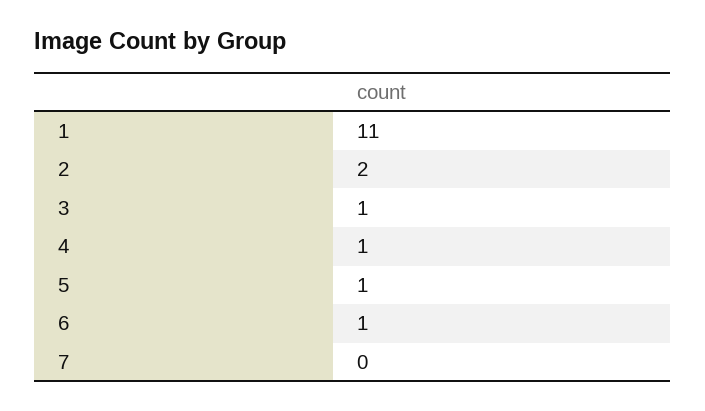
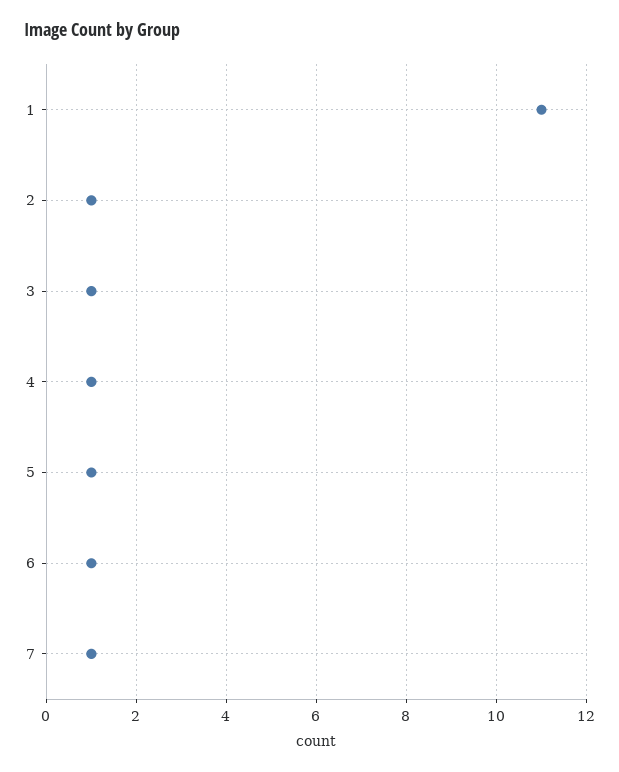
  {
    "1": 11,
-   "2": 2,
+   "2": 1,
    "3": 1,
    "4": 1,
    "5": 1,
    "6": 1,
-   "7": 0
+   "7": 1
  }

